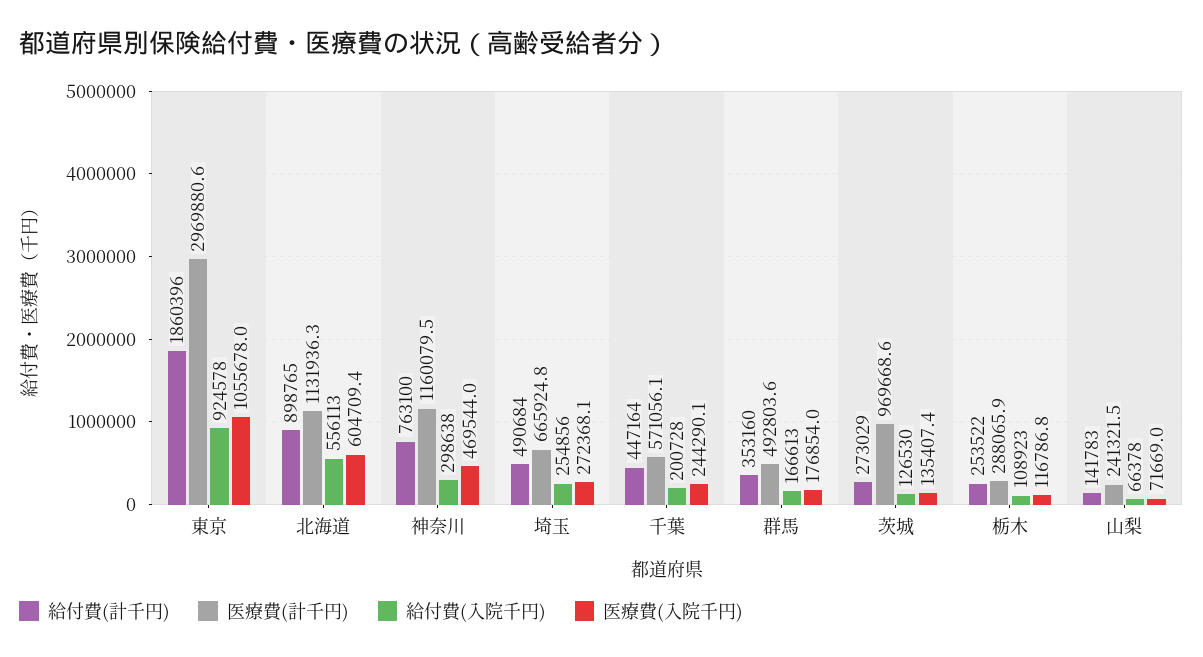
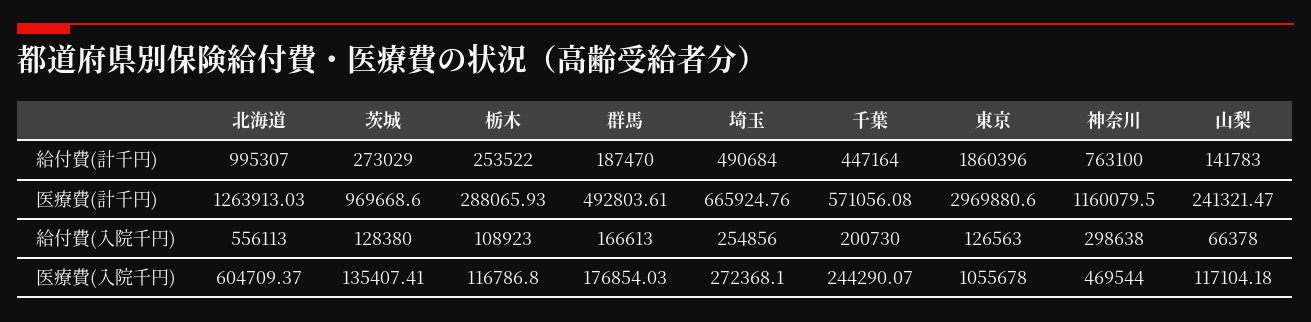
  {
    "給付費(計千円)": {
      "東京": 1860396,
-     "北海道": 898765,
+     "北海道": 995307,
      "神奈川": 763100,
      "埼玉": 490684,
      "千葉": 447164,
-     "群馬": 353160,
+     "群馬": 187470,
      "茨城": 273029,
      "栃木": 253522,
      "山梨": 141783
    },
    "医療費(計千円)": {
      "東京": 2969880.6,
-     "北海道": 1131936.3,
+     "北海道": 1263913.03,
      "神奈川": 1160079.5,
      "埼玉": 665924.76,
      "千葉": 571056.08,
      "群馬": 492803.61,
      "茨城": 969668.6,
      "栃木": 288065.93,
      "山梨": 241321.47
    },
    "給付費(入院千円)": {
-     "東京": 924578,
+     "東京": 126563,
      "北海道": 556113,
      "神奈川": 298638,
      "埼玉": 254856,
-     "千葉": 200728,
+     "千葉": 200730,
      "群馬": 166613,
-     "茨城": 126530,
+     "茨城": 128380,
      "栃木": 108923,
      "山梨": 66378
    },
    "医療費(入院千円)": {
      "東京": 1055678,
      "北海道": 604709.37,
      "神奈川": 469544,
      "埼玉": 272368.1,
      "千葉": 244290.07,
      "群馬": 176854.03,
      "茨城": 135407.41,
      "栃木": 116786.8,
-     "山梨": 71669
+     "山梨": 117104.18
    }
  }

